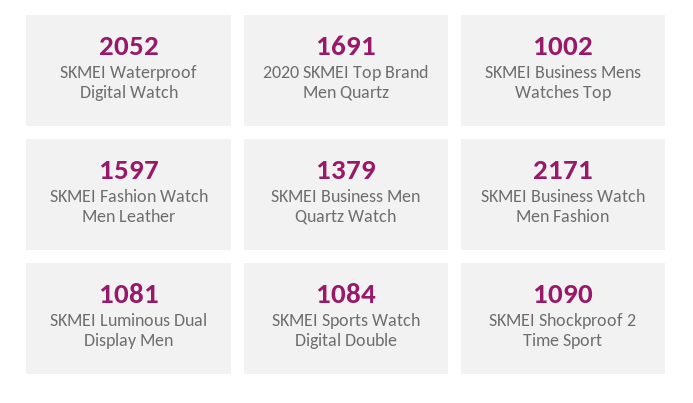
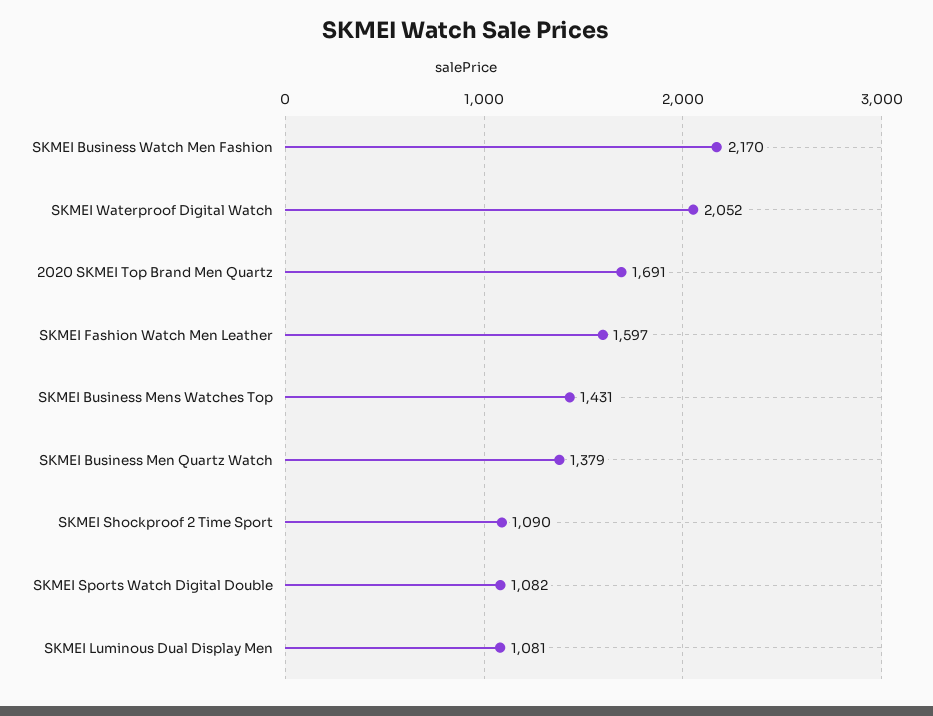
  {
    "SKMEI Waterproof Digital Watch": 2052,
    "2020 SKMEI Top Brand Men Quartz": 1691,
-   "SKMEI Business Mens Watches Top": 1002,
+   "SKMEI Business Mens Watches Top": 1431,
    "SKMEI Fashion Watch Men Leather": 1597,
    "SKMEI Business Men Quartz Watch": 1379,
-   "SKMEI Business Watch Men Fashion": 2171,
+   "SKMEI Business Watch Men Fashion": 2170,
    "SKMEI Luminous Dual Display Men": 1081,
-   "SKMEI Sports Watch Digital Double": 1084,
+   "SKMEI Sports Watch Digital Double": 1082,
    "SKMEI Shockproof 2 Time Sport": 1090
  }

